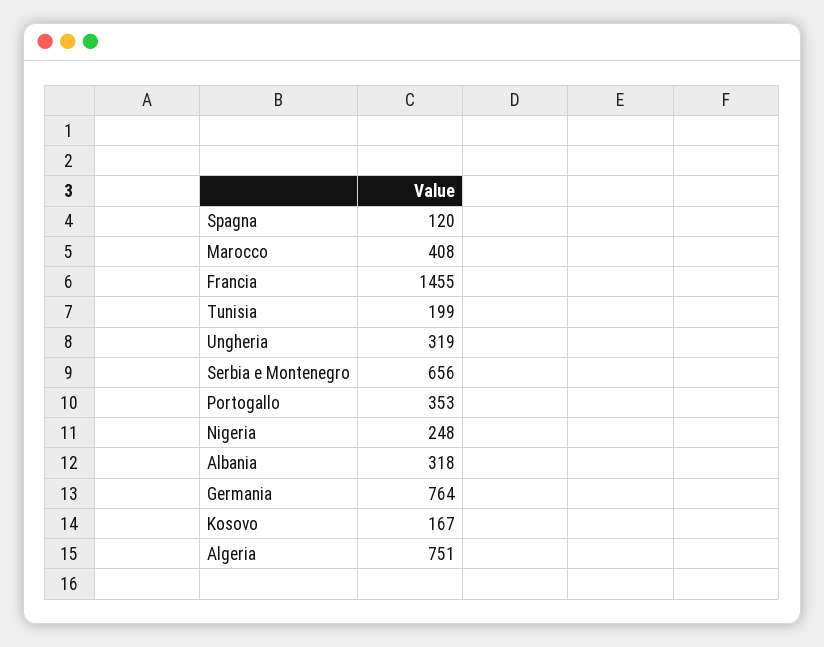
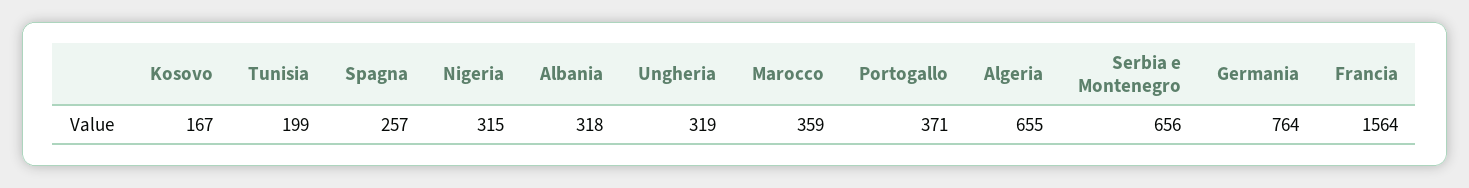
  {
-   "Spagna": 120,
+   "Spagna": 257,
-   "Marocco": 408,
+   "Marocco": 359,
-   "Francia": 1455,
+   "Francia": 1564,
    "Tunisia": 199,
    "Ungheria": 319,
    "Serbia e Montenegro": 656,
-   "Portogallo": 353,
+   "Portogallo": 371,
-   "Nigeria": 248,
+   "Nigeria": 315,
    "Albania": 318,
    "Germania": 764,
    "Kosovo": 167,
-   "Algeria": 751
+   "Algeria": 655
  }

